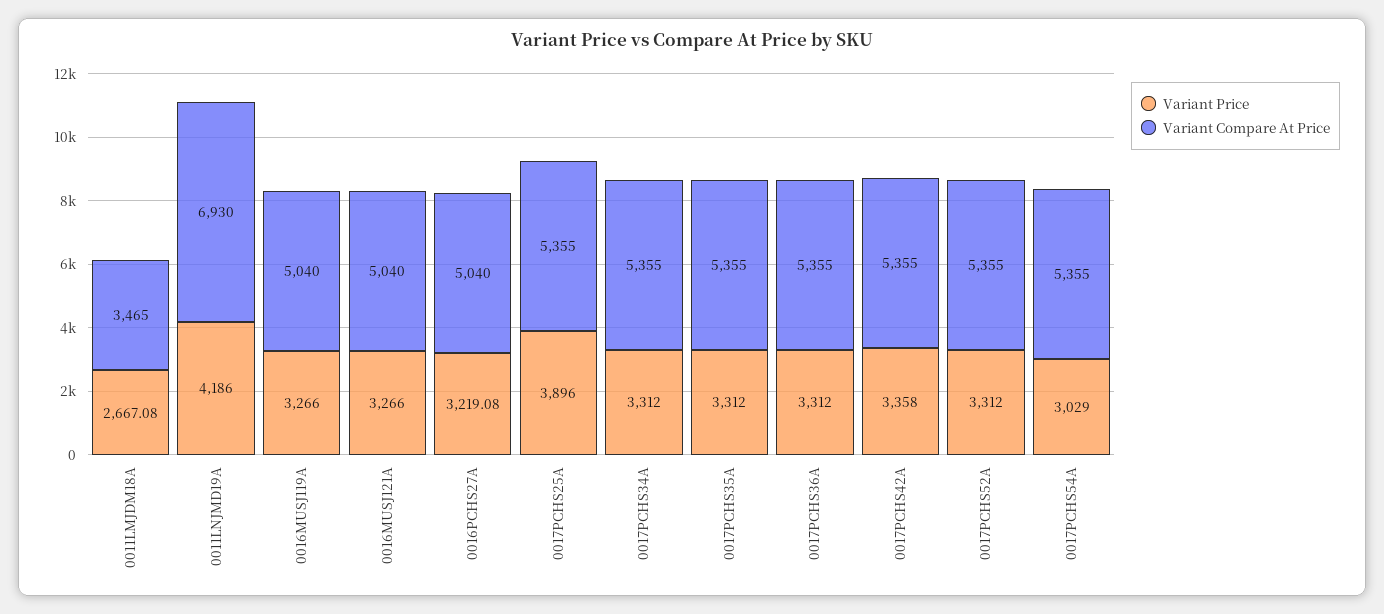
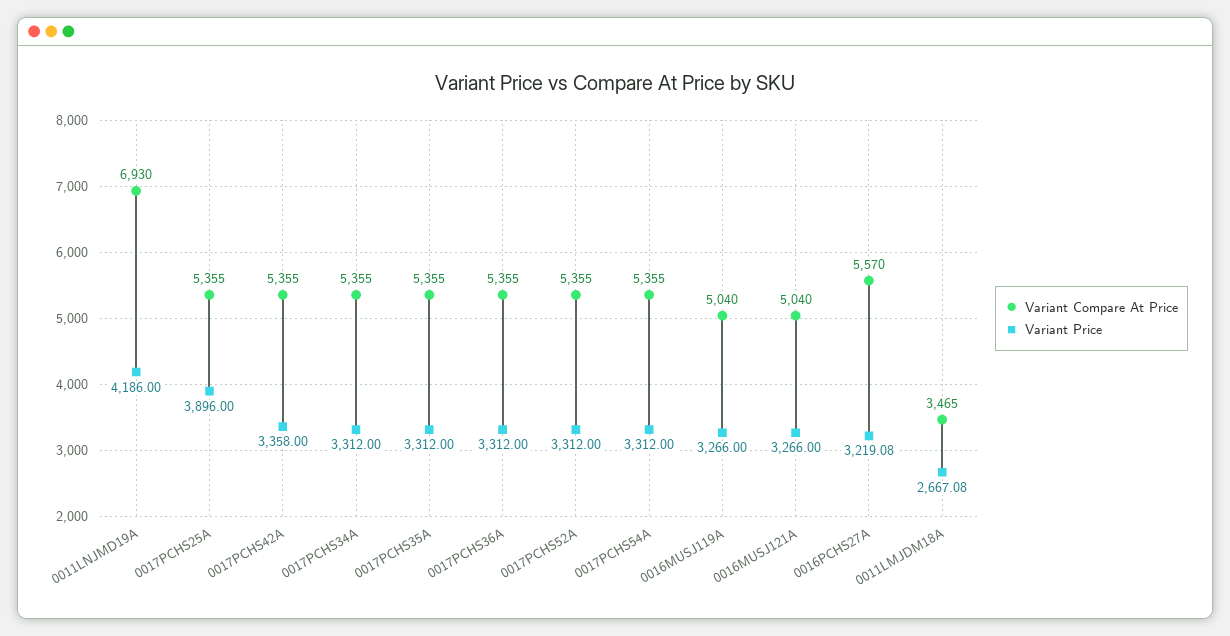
  {
    "Variant Price": {
      "0011LMJDM18A": 2667.08,
      "0011LNJMD19A": 4186,
      "0016MUSJ119A": 3266,
      "0016MUSJ121A": 3266,
      "0016PCHS27A": 3219.08,
      "0017PCHS25A": 3896,
      "0017PCHS34A": 3312,
      "0017PCHS35A": 3312,
      "0017PCHS36A": 3312,
      "0017PCHS42A": 3358,
      "0017PCHS52A": 3312,
-     "0017PCHS54A": 3029
+     "0017PCHS54A": 3312
    },
    "Variant Compare At Price": {
      "0011LMJDM18A": 3465,
      "0011LNJMD19A": 6930,
      "0016MUSJ119A": 5040,
      "0016MUSJ121A": 5040,
-     "0016PCHS27A": 5040,
+     "0016PCHS27A": 5570,
      "0017PCHS25A": 5355,
      "0017PCHS34A": 5355,
      "0017PCHS35A": 5355,
      "0017PCHS36A": 5355,
      "0017PCHS42A": 5355,
      "0017PCHS52A": 5355,
      "0017PCHS54A": 5355
    }
  }

